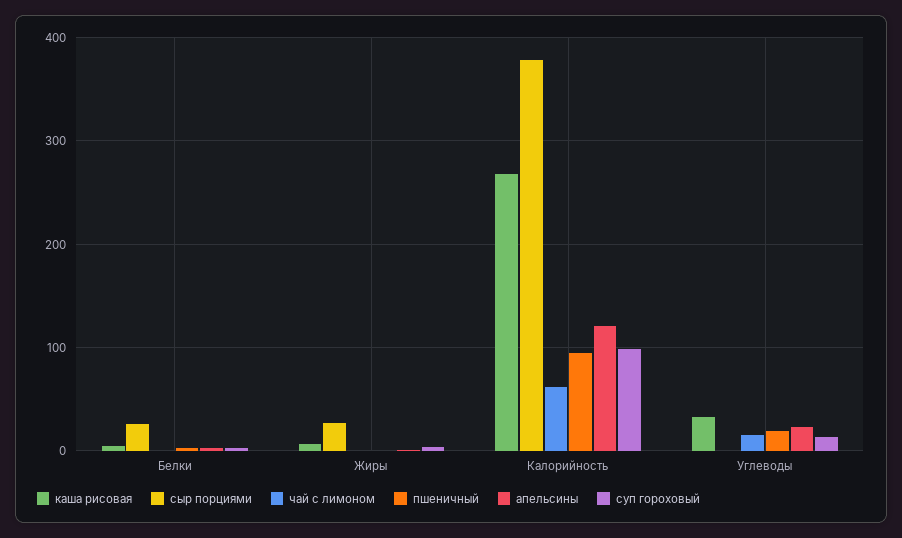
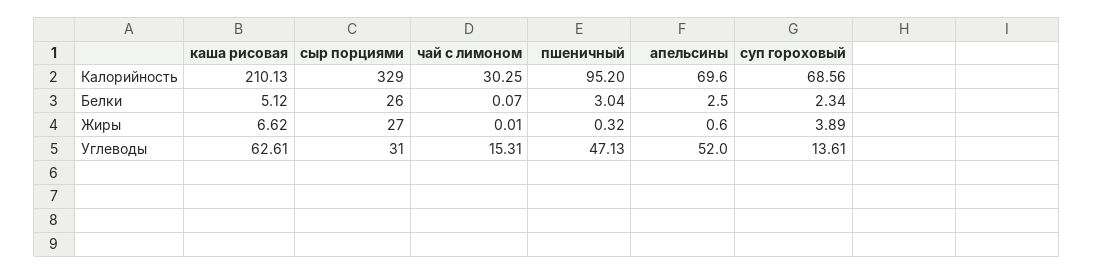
  {
    "каша рисовая": {
      "Белки": 5.12,
      "Жиры": 6.62,
-     "Калорийность": 270,
+     "Калорийность": 210.13,
-     "Углеводы": 30
+     "Углеводы": 62.61
    },
    "сыр порциями": {
      "Белки": 26,
      "Жиры": 27,
-     "Калорийность": 380,
+     "Калорийность": 329,
-     "Углеводы": 0
+     "Углеводы": 31
    },
    "чай с лимоном": {
      "Белки": 0.07,
      "Жиры": 0.01,
-     "Калорийность": 60,
+     "Калорийность": 30.25,
      "Углеводы": 15.31
    },
    "пшеничный": {
      "Белки": 3.04,
      "Жиры": 0.32,
      "Калорийность": 95.2,
-     "Углеводы": 20
+     "Углеводы": 47.13
    },
    "апельсины": {
      "Белки": 2.5,
      "Жиры": 0.6,
-     "Калорийность": 120,
+     "Калорийность": 69.6,
-     "Углеводы": 20
+     "Углеводы": 52
    },
    "суп гороховый": {
      "Белки": 2.34,
      "Жиры": 3.89,
-     "Калорийность": 100,
+     "Калорийность": 68.56,
      "Углеводы": 13.61
    }
  }

